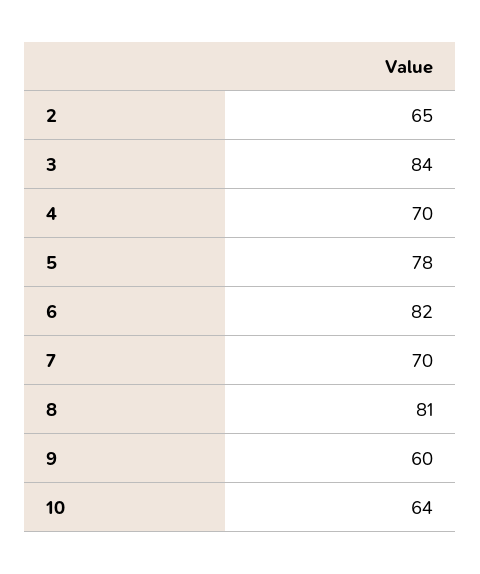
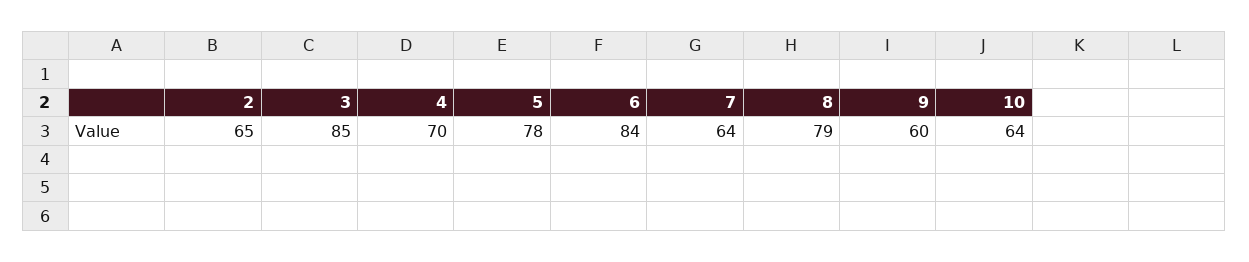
  {
    "2": 65,
-   "3": 84,
+   "3": 85,
    "4": 70,
    "5": 78,
-   "6": 82,
+   "6": 84,
-   "7": 70,
+   "7": 64,
-   "8": 81,
+   "8": 79,
    "9": 60,
    "10": 64
  }

